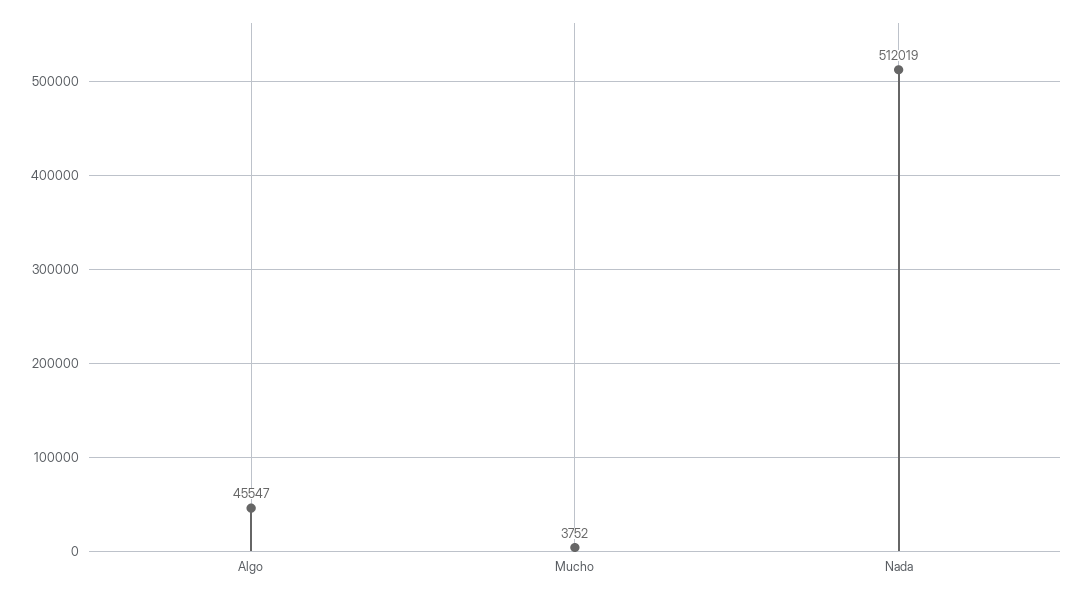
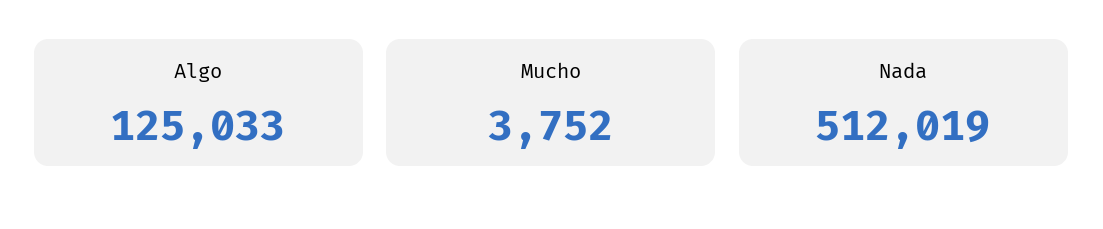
  {
-   "Algo": 45547,
+   "Algo": 125033,
    "Mucho": 3752,
    "Nada": 512019
  }

